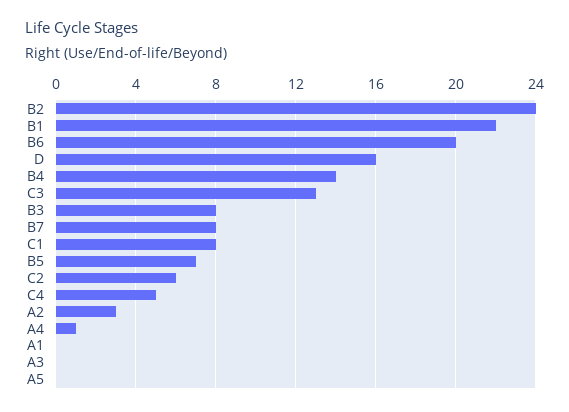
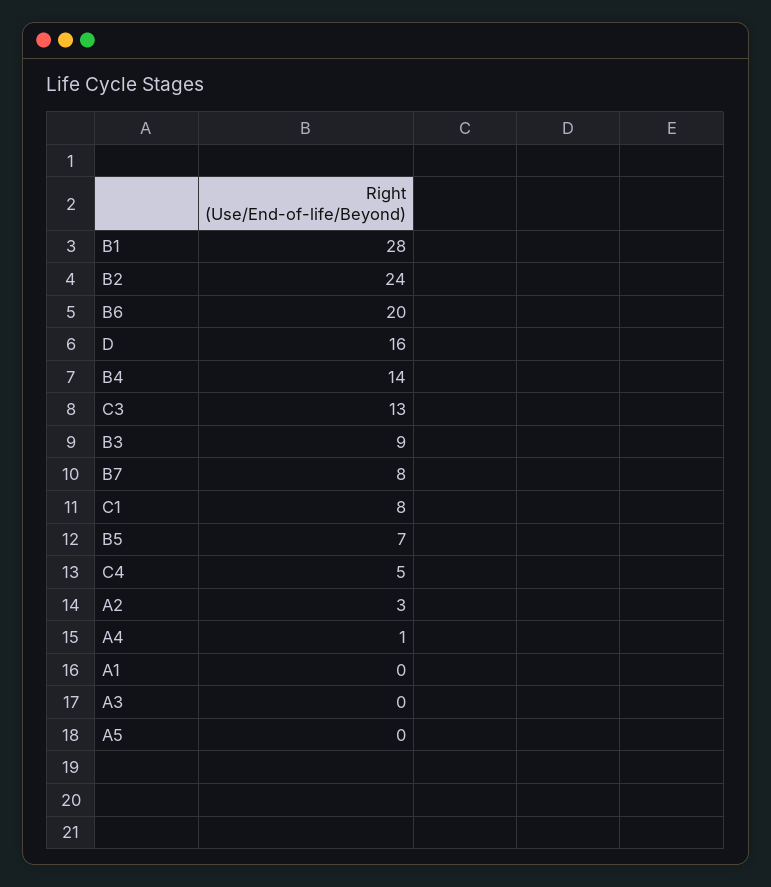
  {
    "B2": 24,
-   "B1": 22,
+   "B1": 28,
    "B6": 20,
    "D": 16,
    "B4": 14,
    "C3": 13,
-   "B3": 8,
+   "B3": 9,
    "B7": 8,
    "C1": 8,
    "B5": 7,
-   "C2": 6,
    "C4": 5,
    "A2": 3,
    "A4": 1,
    "A1": 0,
    "A3": 0,
    "A5": 0
  }

